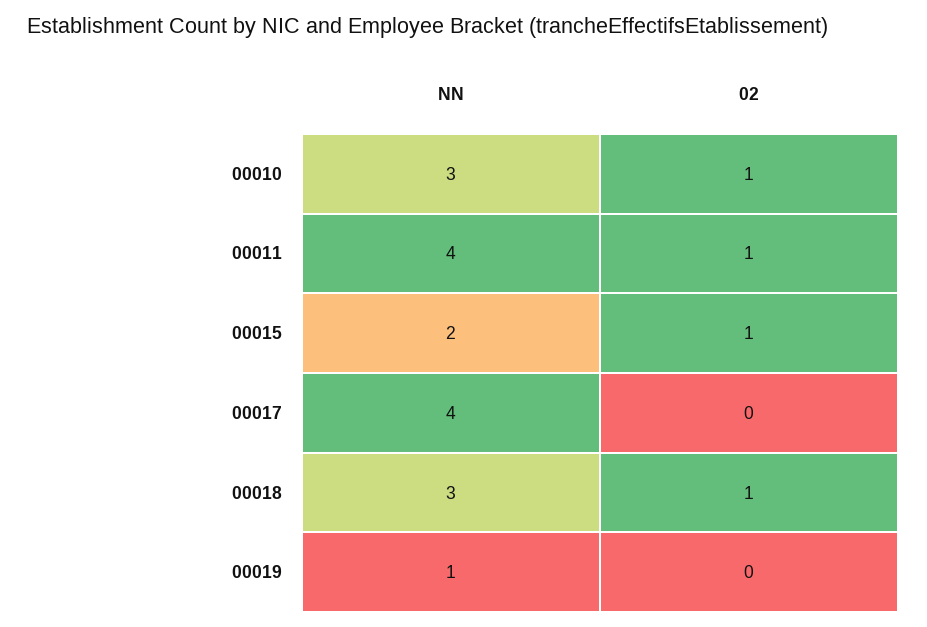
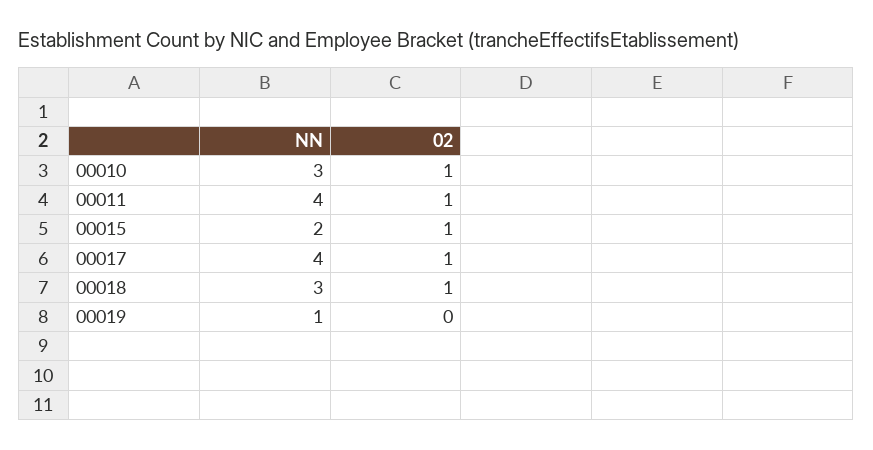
  {
    "NN": {
      "00010": 3,
      "00011": 4,
      "00015": 2,
      "00017": 4,
      "00018": 3,
      "00019": 1
    },
    "02": {
      "00010": 1,
      "00011": 1,
      "00015": 1,
-     "00017": 0,
+     "00017": 1,
      "00018": 1,
      "00019": 0
    }
  }

